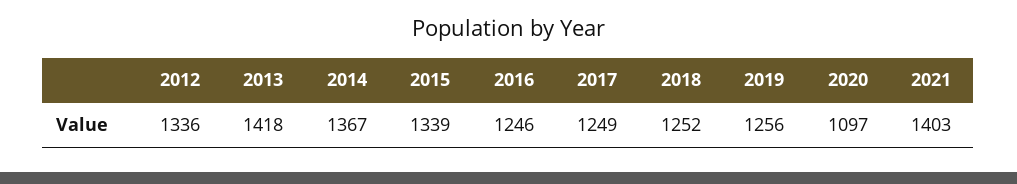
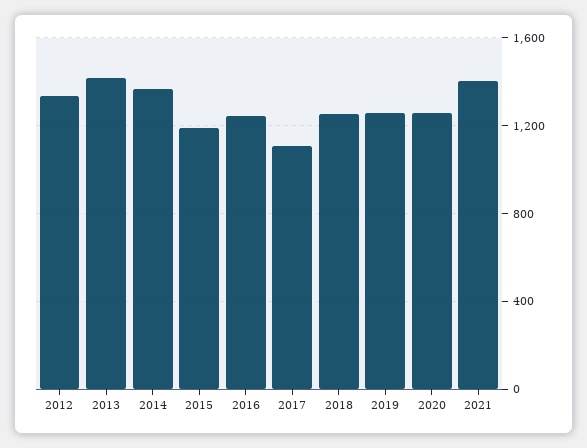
  {
    "2012": 1336,
    "2013": 1418,
    "2014": 1367,
-   "2015": 1339,
+   "2015": 1200,
    "2016": 1246,
-   "2017": 1249,
+   "2017": 1100,
    "2018": 1252,
    "2019": 1256,
-   "2020": 1097,
+   "2020": 1250,
    "2021": 1403
  }

